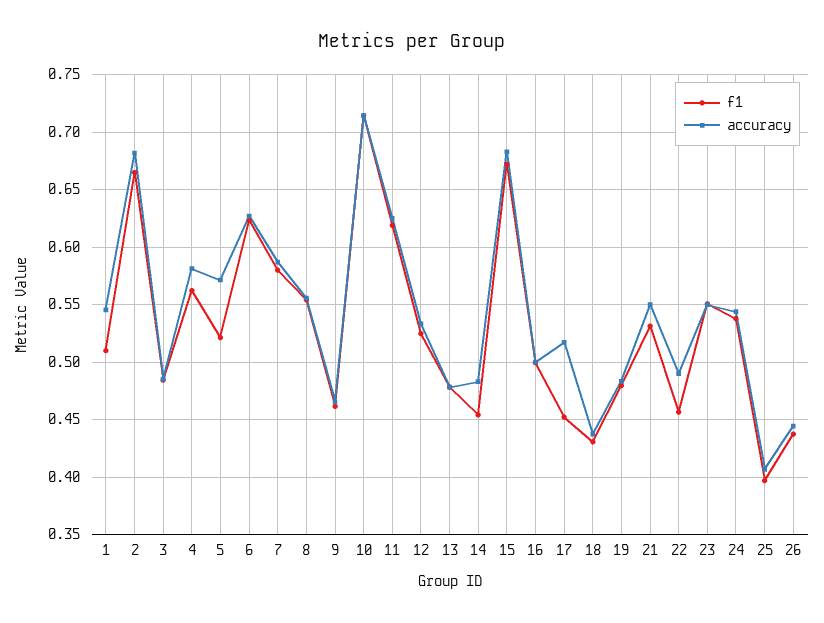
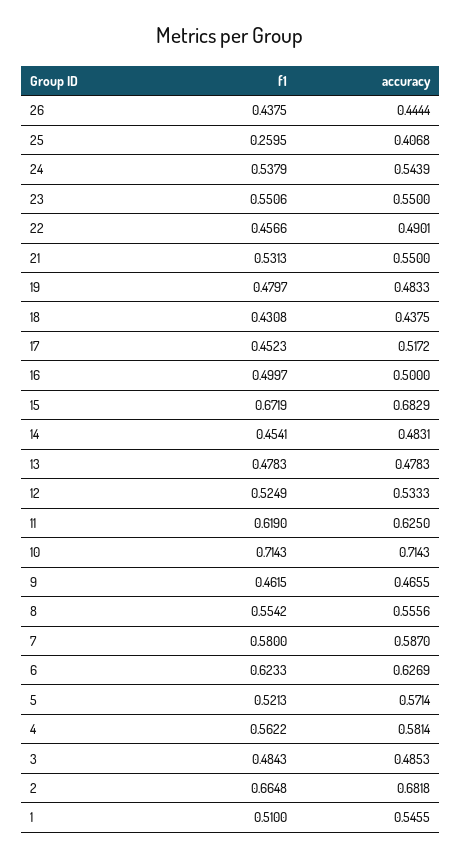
  {
    "f1": {
      "1": 0.51,
      "2": 0.6648,
      "3": 0.4843,
      "4": 0.5622,
      "5": 0.5213,
      "6": 0.6233,
      "7": 0.58,
      "8": 0.5542,
      "9": 0.4615,
      "10": 0.7143,
      "11": 0.619,
      "12": 0.5249,
      "13": 0.4783,
      "14": 0.4541,
      "15": 0.6719,
      "16": 0.4997,
      "17": 0.4523,
      "18": 0.4308,
      "19": 0.4797,
      "21": 0.5313,
      "22": 0.4566,
      "23": 0.5506,
      "24": 0.5379,
-     "25": 0.4,
+     "25": 0.2595,
      "26": 0.4375
    },
    "accuracy": {
      "1": 0.5455,
      "2": 0.6818,
      "3": 0.4853,
      "4": 0.5814,
      "5": 0.5714,
      "6": 0.6269,
      "7": 0.587,
      "8": 0.5556,
      "9": 0.4655,
      "10": 0.7143,
      "11": 0.625,
      "12": 0.5333,
      "13": 0.4783,
      "14": 0.4831,
      "15": 0.6829,
      "16": 0.5,
      "17": 0.5172,
      "18": 0.4375,
      "19": 0.4833,
      "21": 0.55,
      "22": 0.4901,
      "23": 0.55,
      "24": 0.5439,
      "25": 0.4068,
      "26": 0.4444
    }
  }

